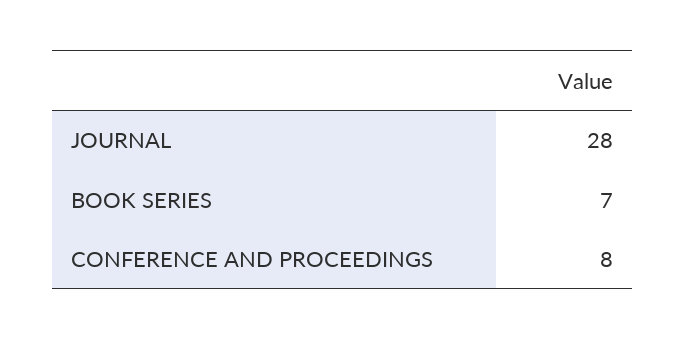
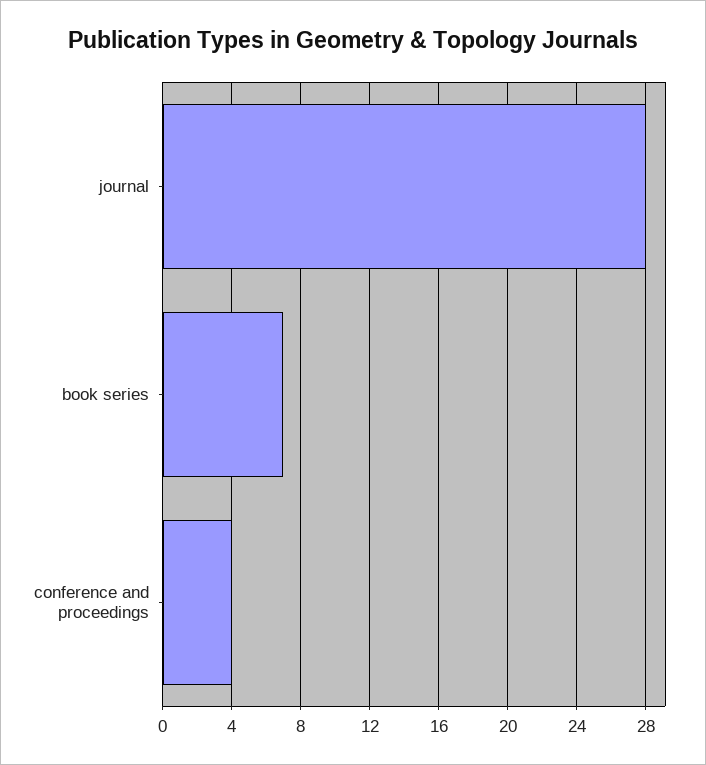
  {
    "JOURNAL": 28,
    "BOOK SERIES": 7,
-   "CONFERENCE AND PROCEEDINGS": 8
+   "CONFERENCE AND PROCEEDINGS": 4
  }

